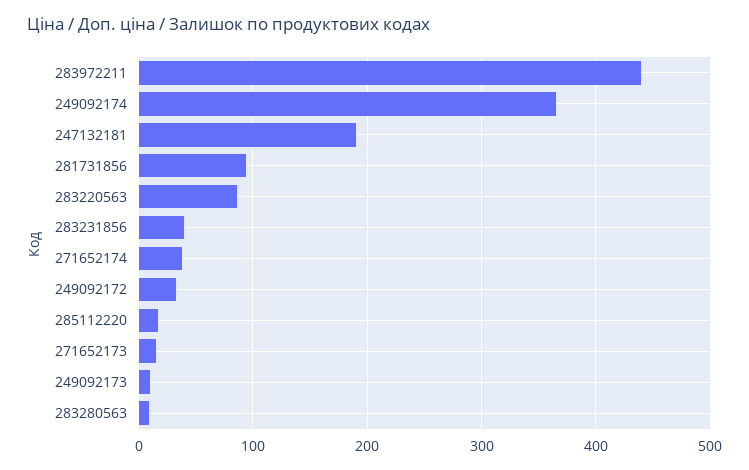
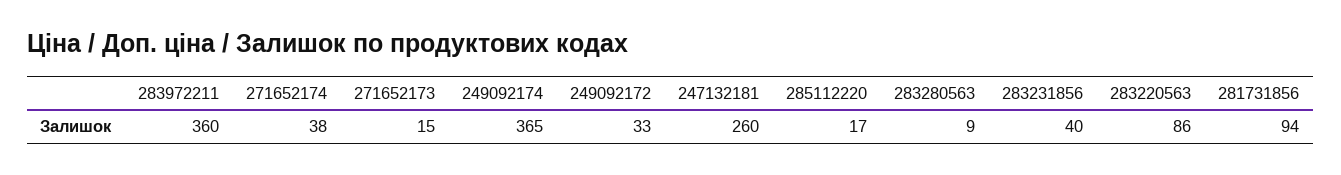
  {
-   "283972211": 440,
+   "283972211": 360,
    "249092174": 365,
-   "247132181": 190,
+   "247132181": 260,
    "281731856": 94,
    "283220563": 86,
    "283231856": 40,
    "271652174": 38,
    "249092172": 33,
    "285112220": 17,
    "271652173": 15,
-   "249092173": 10,
    "283280563": 9
  }

